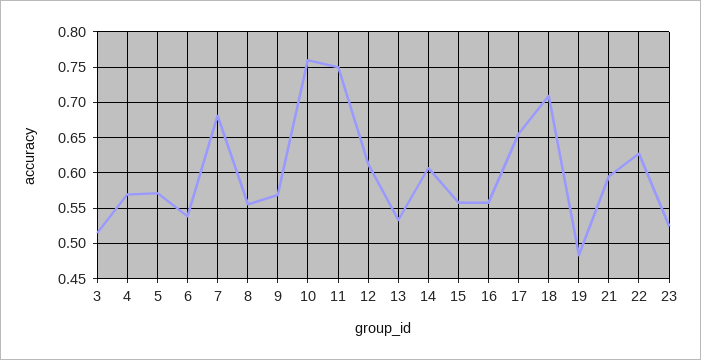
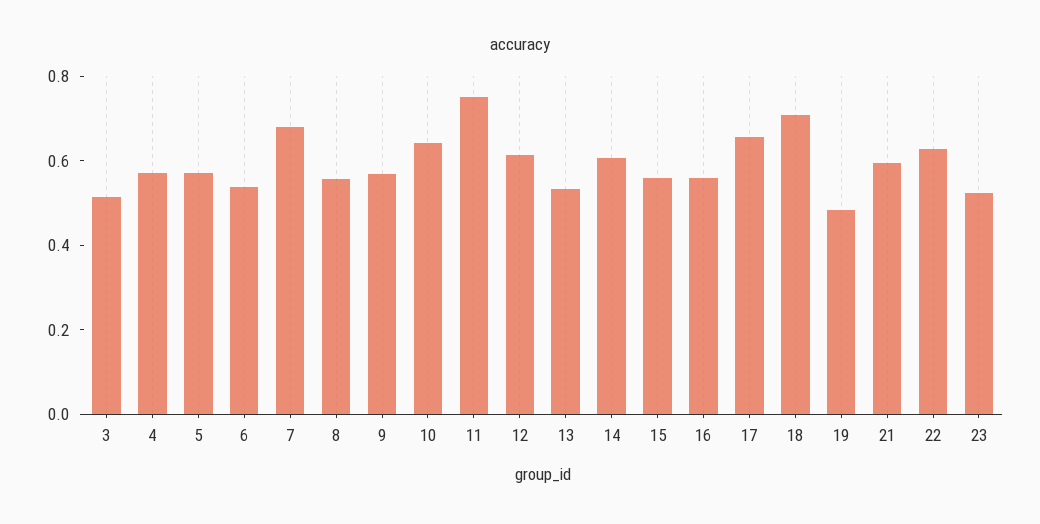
  {
    "3": 0.52,
    "4": 0.57,
    "5": 0.57,
    "6": 0.54,
    "7": 0.68,
    "8": 0.56,
    "9": 0.57,
-   "10": 0.76,
+   "10": 0.65,
    "11": 0.75,
    "12": 0.61,
    "13": 0.53,
    "14": 0.61,
    "15": 0.56,
    "16": 0.56,
    "17": 0.66,
    "18": 0.71,
    "19": 0.48,
    "21": 0.6,
    "22": 0.63,
    "23": 0.52
  }

